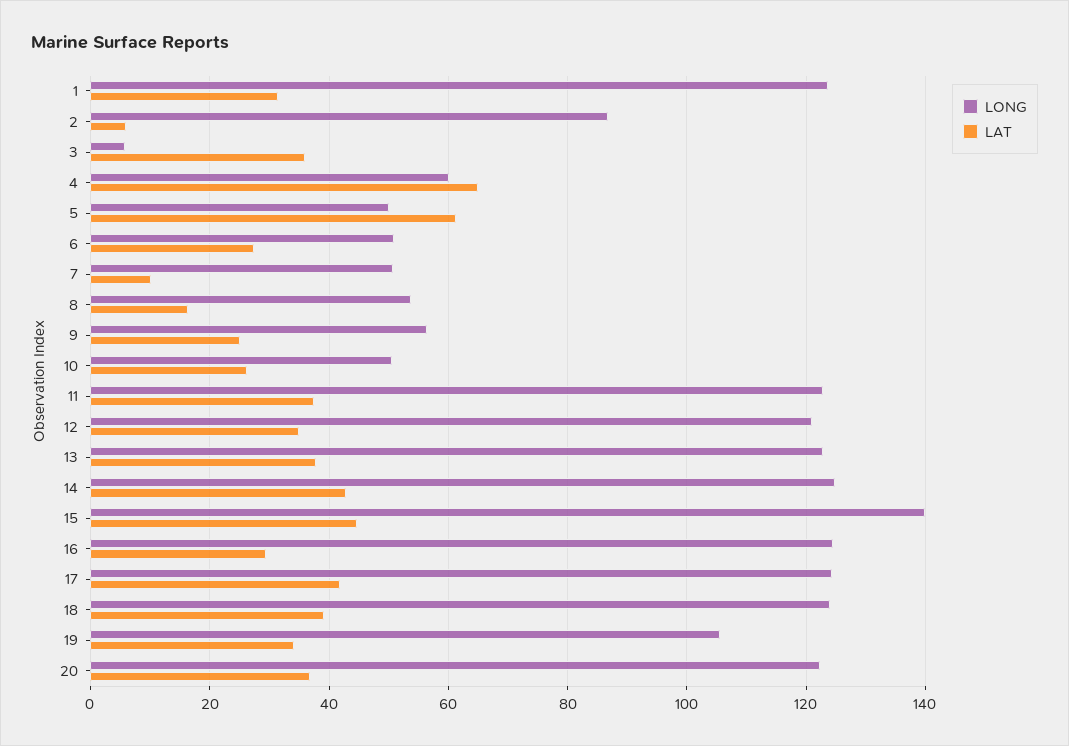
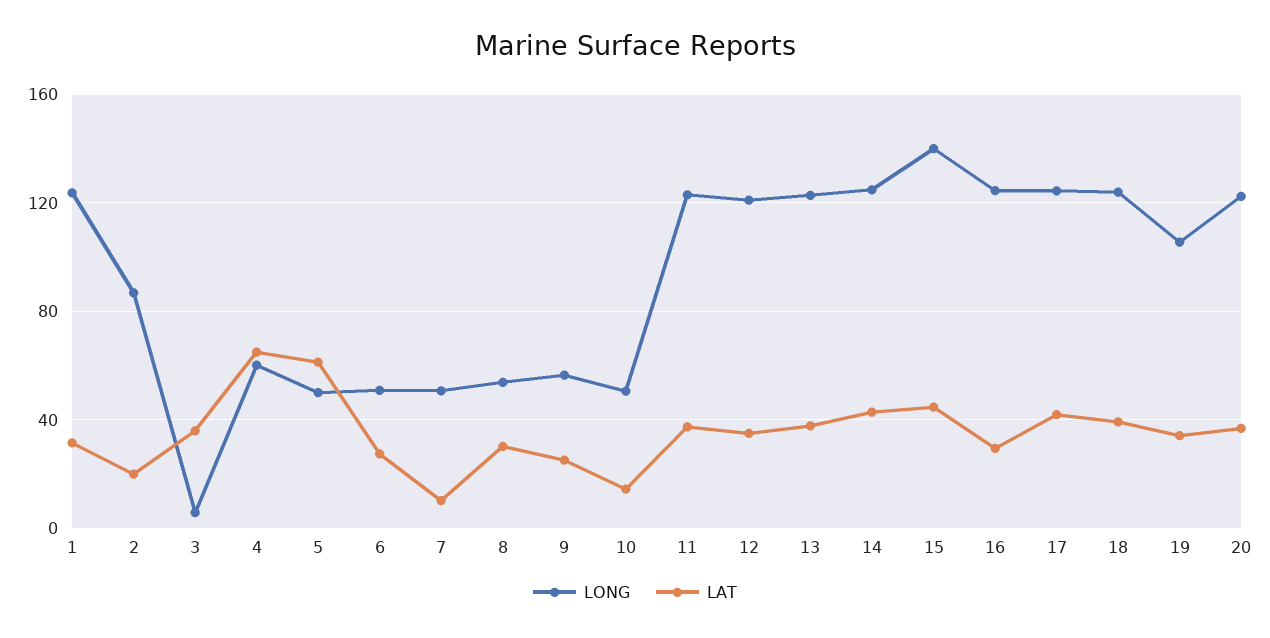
  {
    "LONG": {
      "1": 124,
      "2": 86,
      "3": 6,
      "4": 60,
      "5": 50,
      "6": 50,
      "7": 50,
      "8": 54,
      "9": 56,
      "10": 50,
      "11": 122,
      "12": 122,
      "13": 122,
      "14": 124,
      "15": 140,
      "16": 124,
      "17": 124,
      "18": 124,
      "19": 106,
      "20": 122
    },
    "LAT": {
      "1": 32,
-     "2": 6,
+     "2": 20,
      "3": 36,
      "4": 66,
      "5": 62,
      "6": 28,
      "7": 10,
-     "8": 16,
+     "8": 30,
      "9": 26,
-     "10": 26,
+     "10": 15,
      "11": 38,
      "12": 36,
      "13": 38,
      "14": 42,
      "15": 44,
      "16": 30,
      "17": 42,
      "18": 40,
      "19": 34,
      "20": 36
    }
  }

